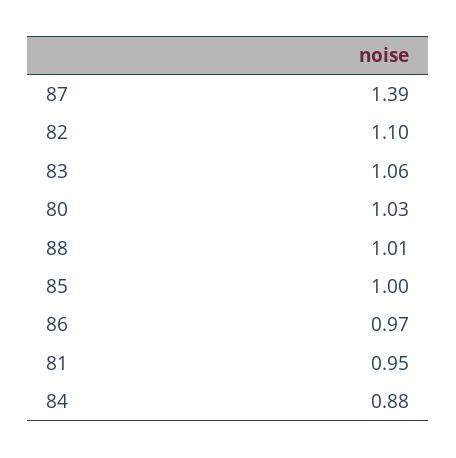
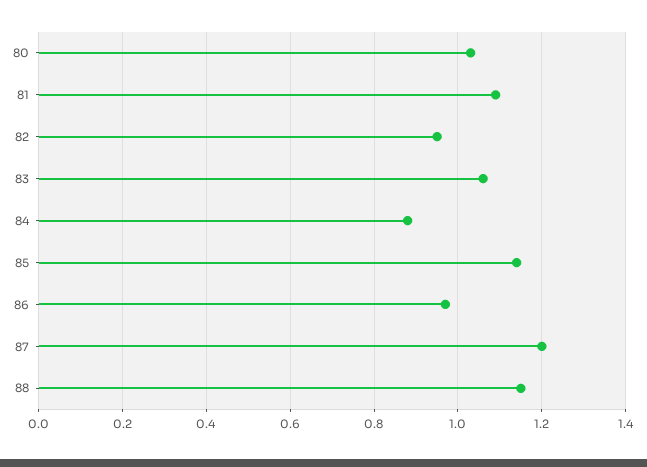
  {
-   "87": 1.39,
+   "87": 1.2,
-   "82": 1.1,
+   "82": 0.95,
    "83": 1.06,
    "80": 1.03,
-   "88": 1.01,
+   "88": 1.15,
-   "85": 1,
+   "85": 1.15,
    "86": 0.97,
-   "81": 0.95,
+   "81": 1.1,
    "84": 0.88
  }

